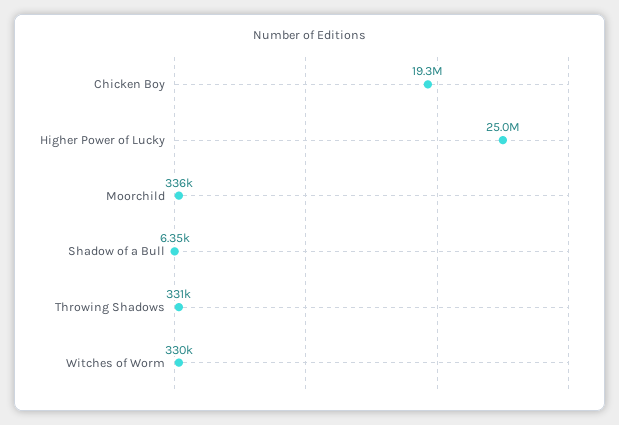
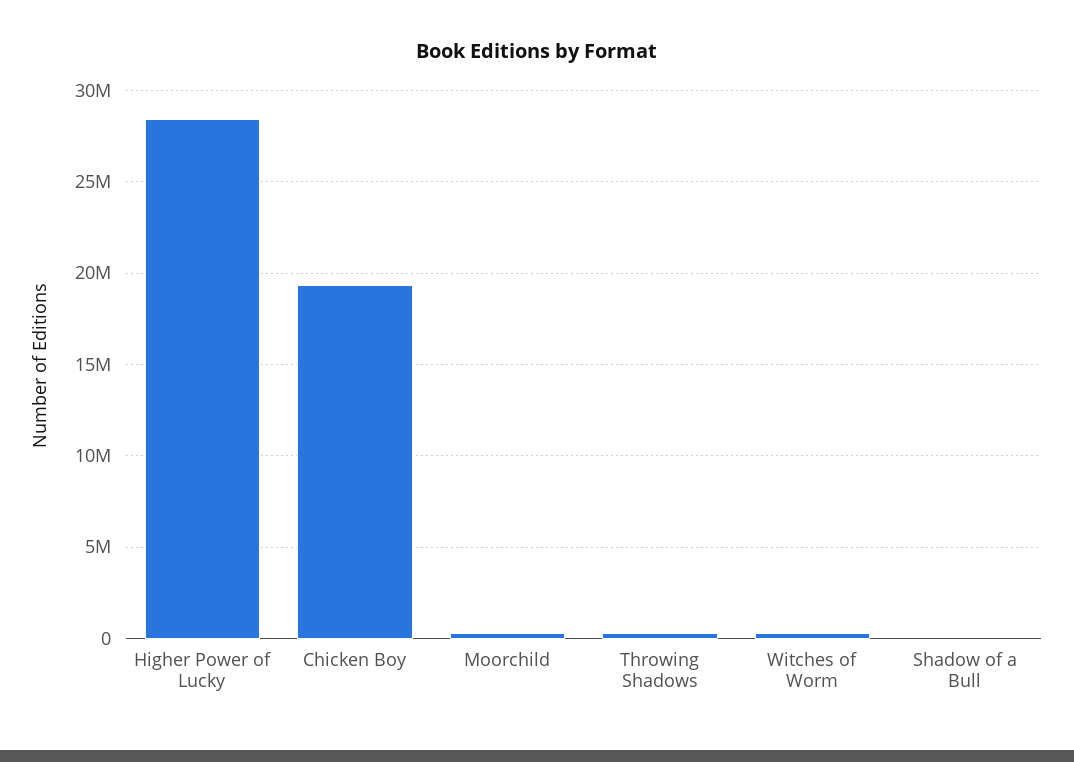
  {
    "Chicken Boy": 19300000,
-   "Higher Power of Lucky": 25000000,
+   "Higher Power of Lucky": 28500000,
    "Moorchild": 336000,
    "Shadow of a Bull": 6350,
    "Throwing Shadows": 331000,
    "Witches of Worm": 330000
  }

